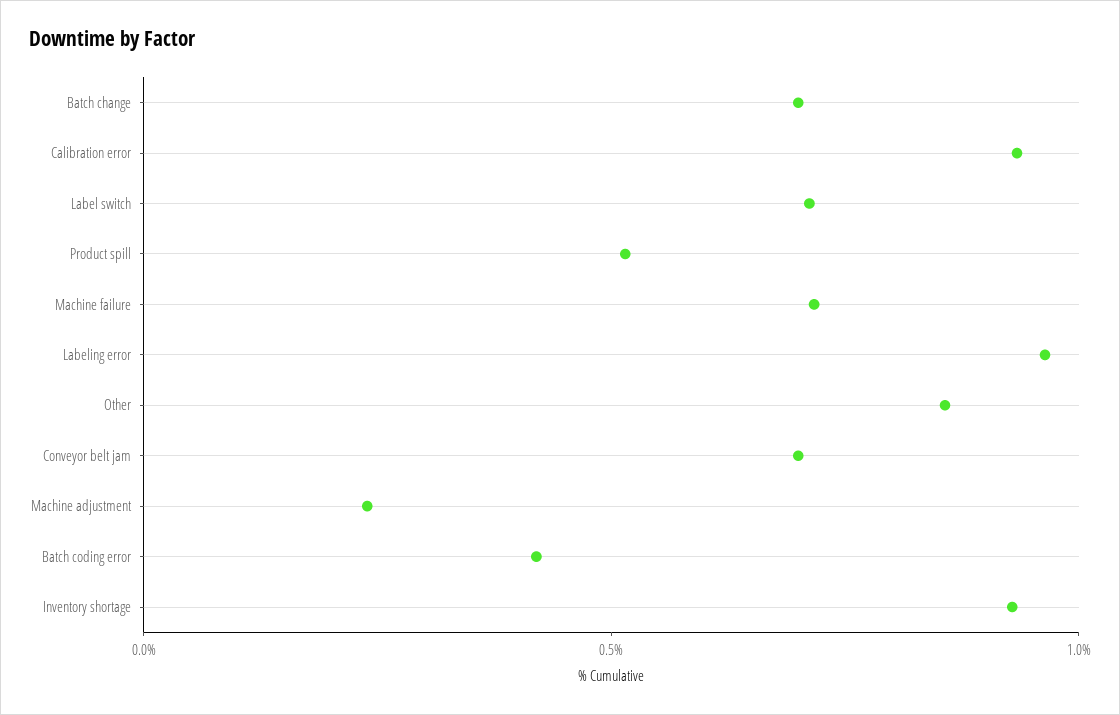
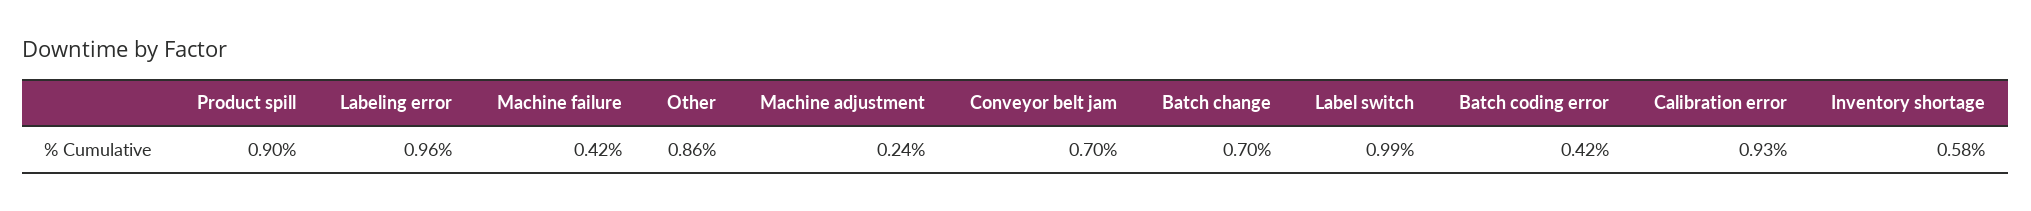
  {
    "Batch change": 0.7,
    "Calibration error": 0.93,
-   "Label switch": 0.7,
+   "Label switch": 0.99,
-   "Product spill": 0.5,
+   "Product spill": 0.9,
-   "Machine failure": 0.7,
+   "Machine failure": 0.42,
    "Labeling error": 0.96,
    "Other": 0.86,
    "Conveyor belt jam": 0.7,
    "Machine adjustment": 0.24,
    "Batch coding error": 0.42,
-   "Inventory shortage": 0.9
+   "Inventory shortage": 0.58
  }

